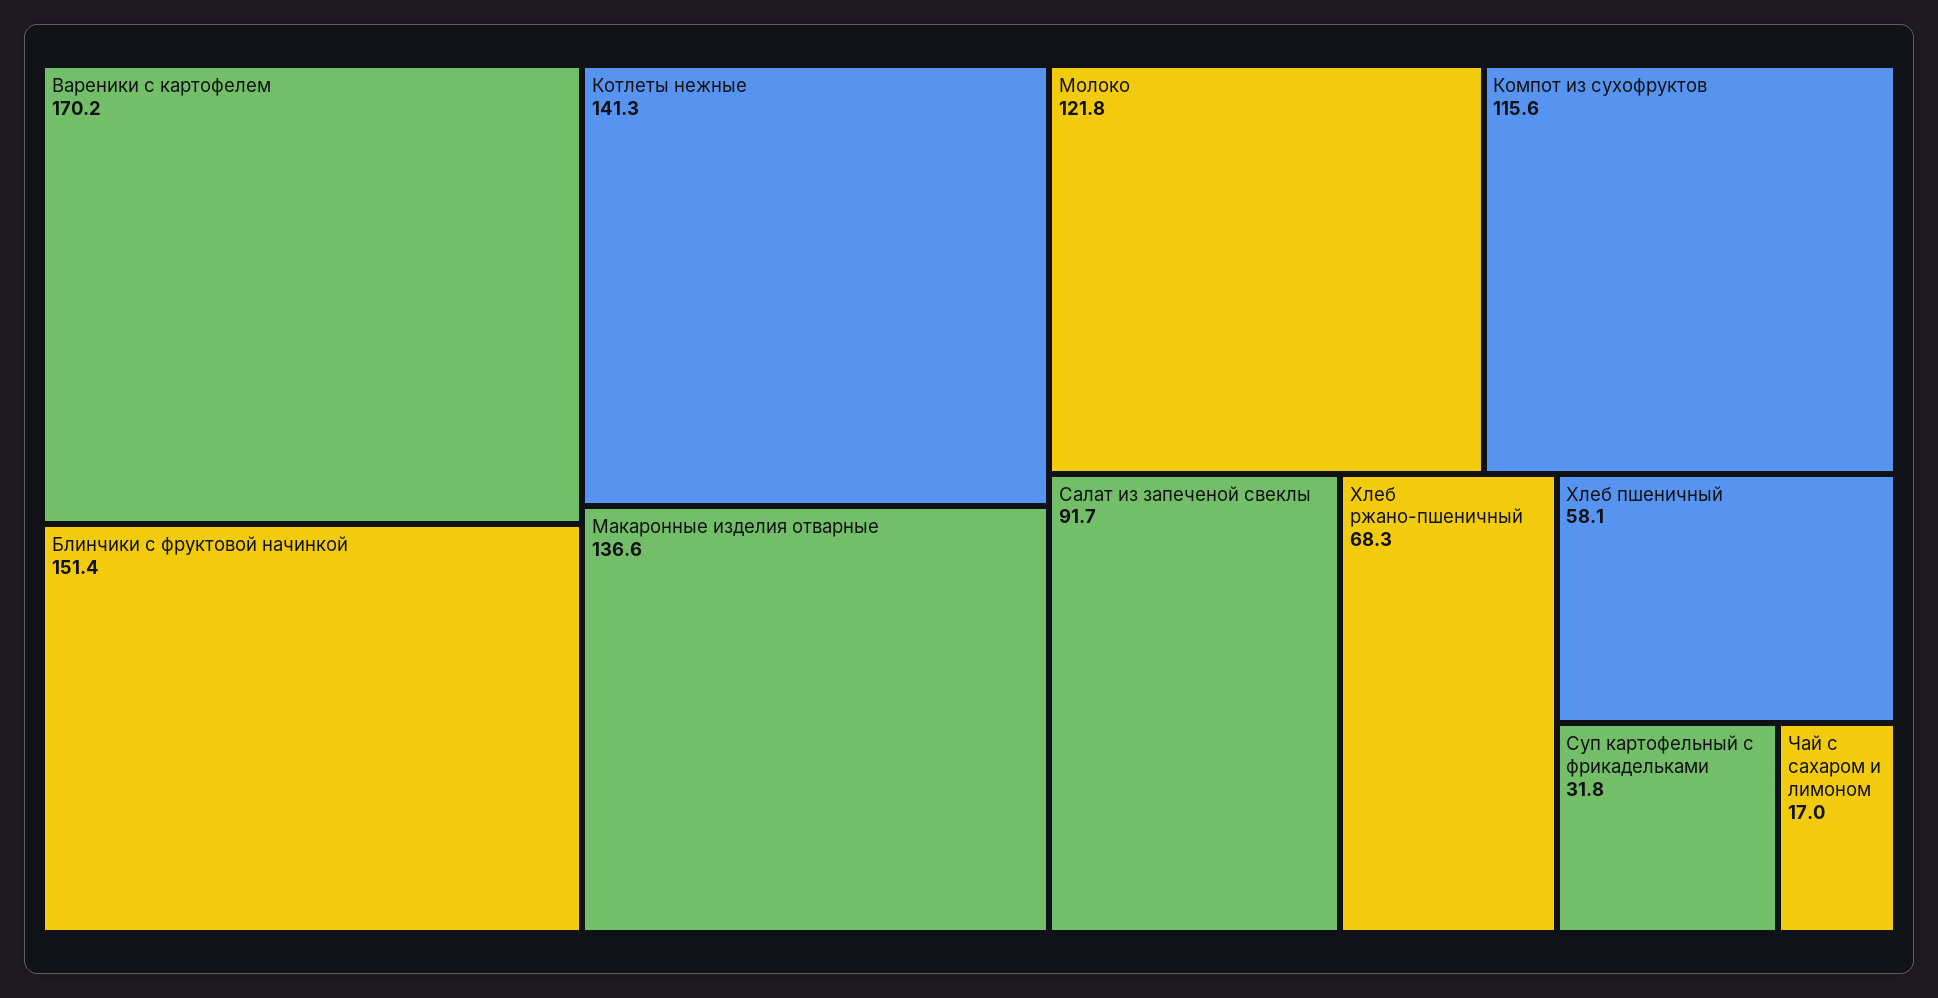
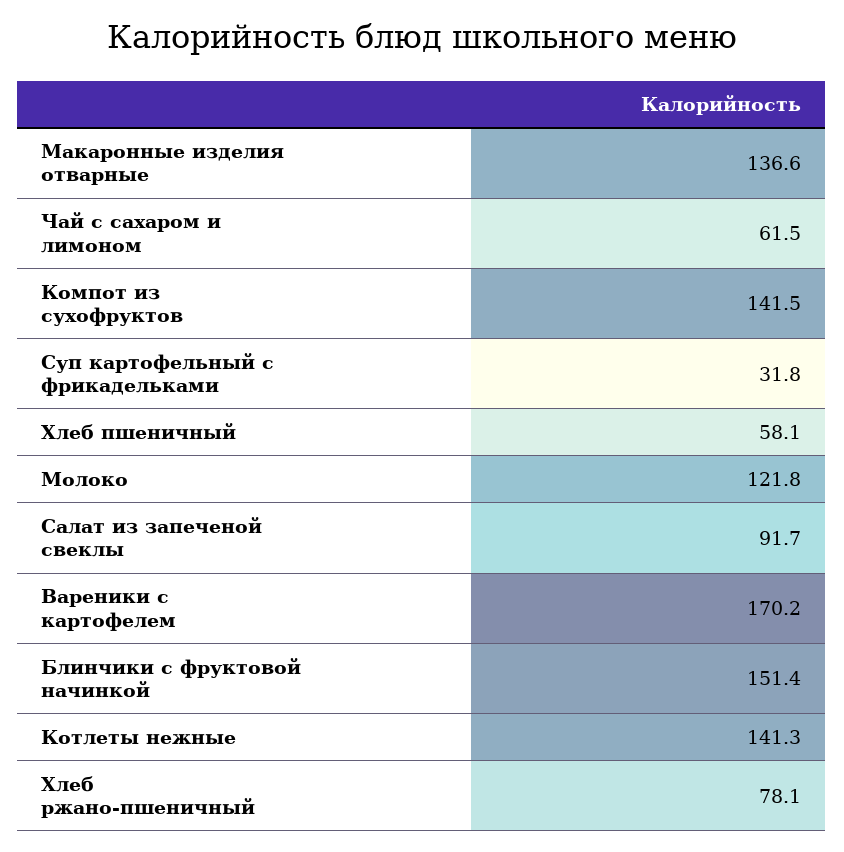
  {
    "Вареники с картофелем": 170.2,
    "Блинчики с фруктовой начинкой": 151.4,
    "Котлеты нежные": 141.3,
    "Макаронные изделия отварные": 136.6,
    "Молоко": 121.8,
-   "Компот из сухофруктов": 115.6,
+   "Компот из сухофруктов": 141.5,
    "Салат из запеченой свеклы": 91.7,
-   "Хлеб ржано-пшеничный": 68.3,
+   "Хлеб ржано-пшеничный": 78.1,
    "Хлеб пшеничный": 58.1,
    "Суп картофельный с фрикадельками": 31.8,
-   "Чай с сахаром и лимоном": 17
+   "Чай с сахаром и лимоном": 61.5
  }

